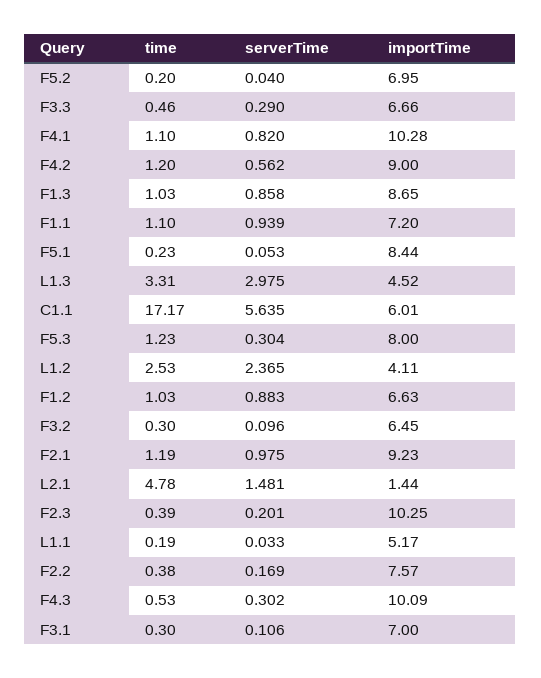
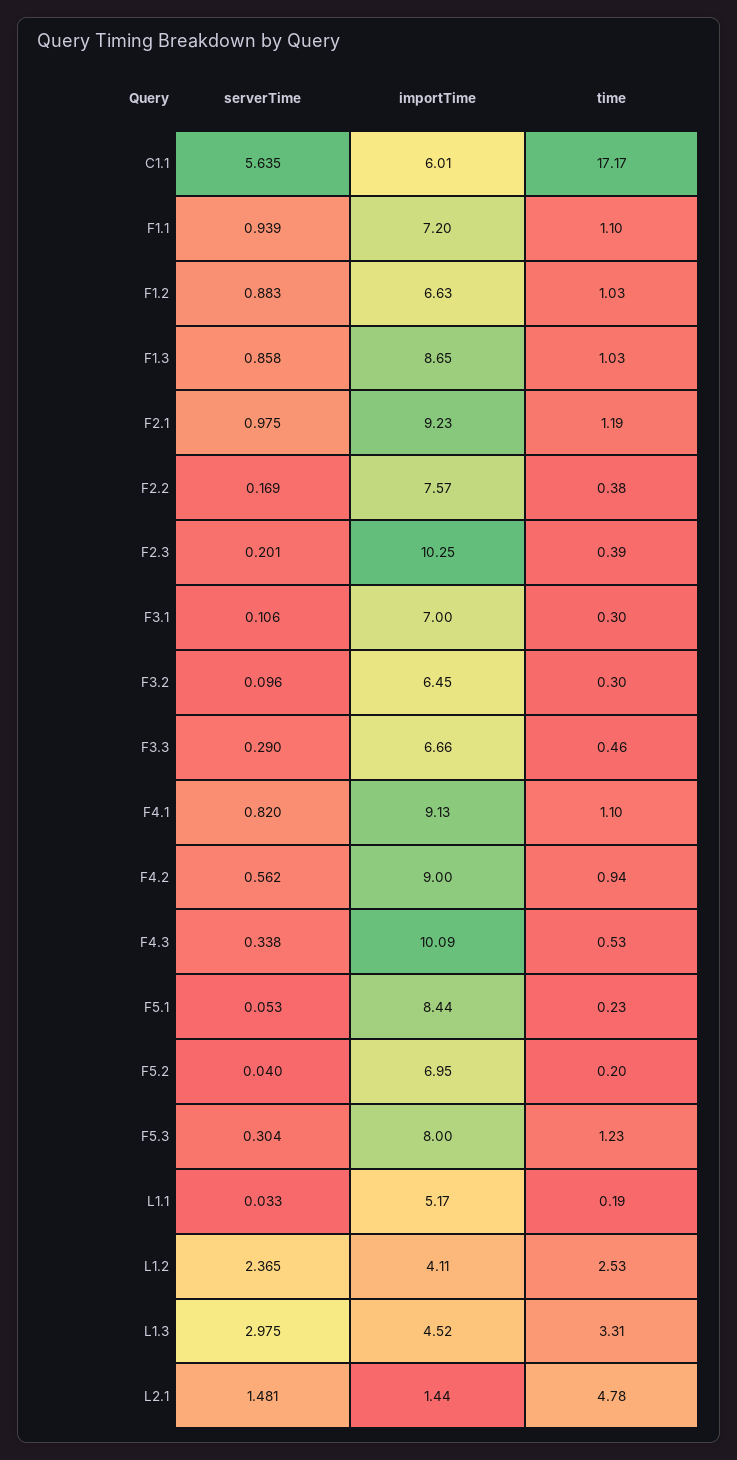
  {
    "time": {
      "F5.2": 0.2,
      "F3.3": 0.46,
      "F4.1": 1.1,
-     "F4.2": 1.2,
+     "F4.2": 0.94,
      "F1.3": 1.03,
      "F1.1": 1.1,
      "F5.1": 0.23,
      "L1.3": 3.31,
      "C1.1": 17.17,
      "F5.3": 1.23,
      "L1.2": 2.53,
      "F1.2": 1.03,
      "F3.2": 0.3,
      "F2.1": 1.19,
      "L2.1": 4.78,
      "F2.3": 0.39,
      "L1.1": 0.19,
      "F2.2": 0.38,
      "F4.3": 0.53,
      "F3.1": 0.3
    },
    "serverTime": {
      "F5.2": 0.04,
      "F3.3": 0.29,
      "F4.1": 0.82,
      "F4.2": 0.562,
      "F1.3": 0.858,
      "F1.1": 0.939,
      "F5.1": 0.053,
      "L1.3": 2.975,
      "C1.1": 5.635,
      "F5.3": 0.304,
      "L1.2": 2.365,
      "F1.2": 0.883,
      "F3.2": 0.096,
      "F2.1": 0.975,
      "L2.1": 1.481,
      "F2.3": 0.201,
      "L1.1": 0.033,
      "F2.2": 0.169,
-     "F4.3": 0.302,
+     "F4.3": 0.338,
      "F3.1": 0.106
    },
    "importTime": {
      "F5.2": 6.95,
      "F3.3": 6.66,
-     "F4.1": 10.28,
+     "F4.1": 9.13,
      "F4.2": 9,
      "F1.3": 8.65,
      "F1.1": 7.2,
      "F5.1": 8.44,
      "L1.3": 4.52,
      "C1.1": 6.01,
      "F5.3": 8,
      "L1.2": 4.11,
      "F1.2": 6.63,
      "F3.2": 6.45,
      "F2.1": 9.23,
      "L2.1": 1.44,
      "F2.3": 10.25,
      "L1.1": 5.17,
      "F2.2": 7.57,
      "F4.3": 10.09,
      "F3.1": 7
    }
  }

